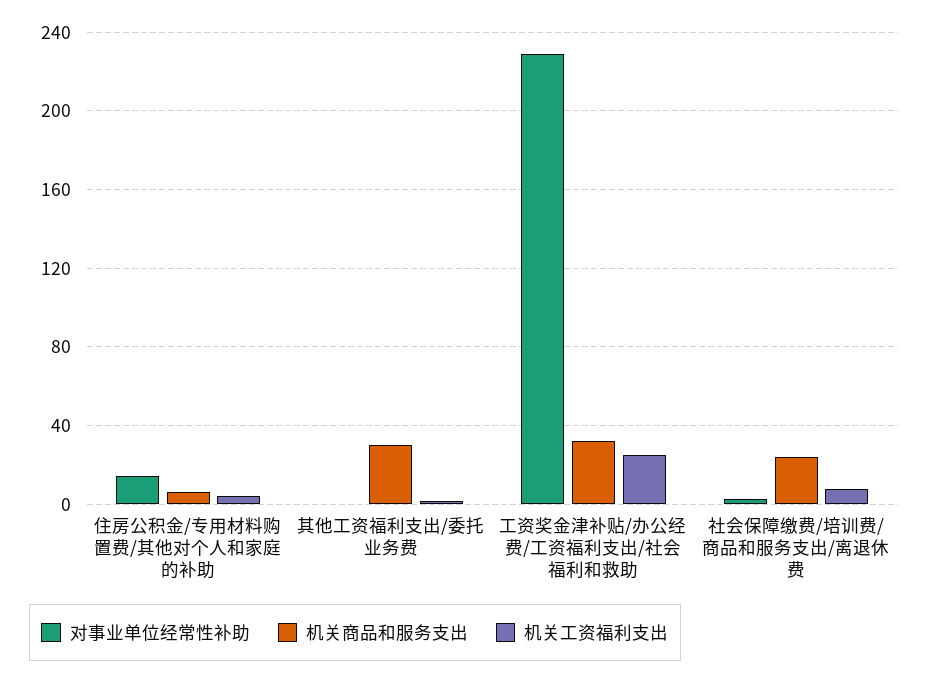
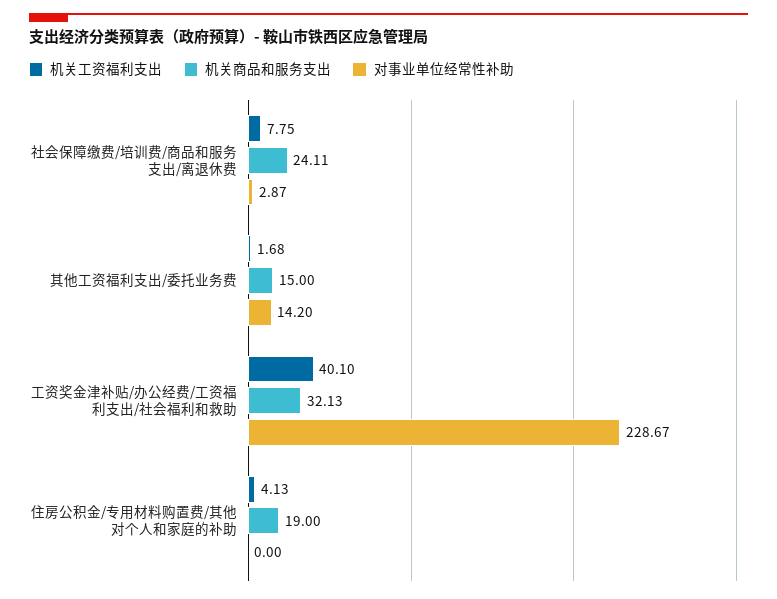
  {
    "对事业单位经常性补助": {
-     "住房公积金/专用材料购置费/其他对个人和家庭的补助": 15,
+     "住房公积金/专用材料购置费/其他对个人和家庭的补助": 0,
-     "其他工资福利支出/委托业务费": 0,
+     "其他工资福利支出/委托业务费": 14.2,
      "工资奖金津补贴/办公经费/工资福利支出/社会福利和救助": 228.67,
      "社会保障缴费/培训费/商品和服务支出/离退休费": 2.87
    },
    "机关商品和服务支出": {
-     "住房公积金/专用材料购置费/其他对个人和家庭的补助": 5,
+     "住房公积金/专用材料购置费/其他对个人和家庭的补助": 19,
-     "其他工资福利支出/委托业务费": 30,
+     "其他工资福利支出/委托业务费": 15,
      "工资奖金津补贴/办公经费/工资福利支出/社会福利和救助": 32.13,
      "社会保障缴费/培训费/商品和服务支出/离退休费": 24.11
    },
    "机关工资福利支出": {
      "住房公积金/专用材料购置费/其他对个人和家庭的补助": 4.13,
      "其他工资福利支出/委托业务费": 1.68,
-     "工资奖金津补贴/办公经费/工资福利支出/社会福利和救助": 25,
+     "工资奖金津补贴/办公经费/工资福利支出/社会福利和救助": 40.1,
      "社会保障缴费/培训费/商品和服务支出/离退休费": 7.75
    }
  }

